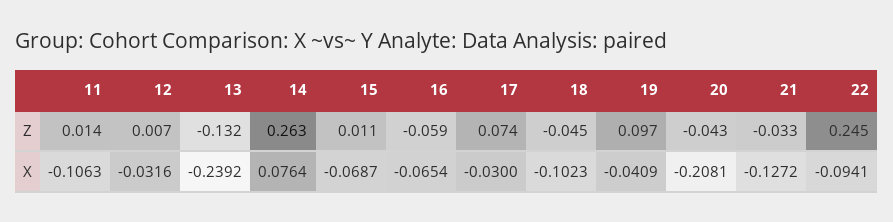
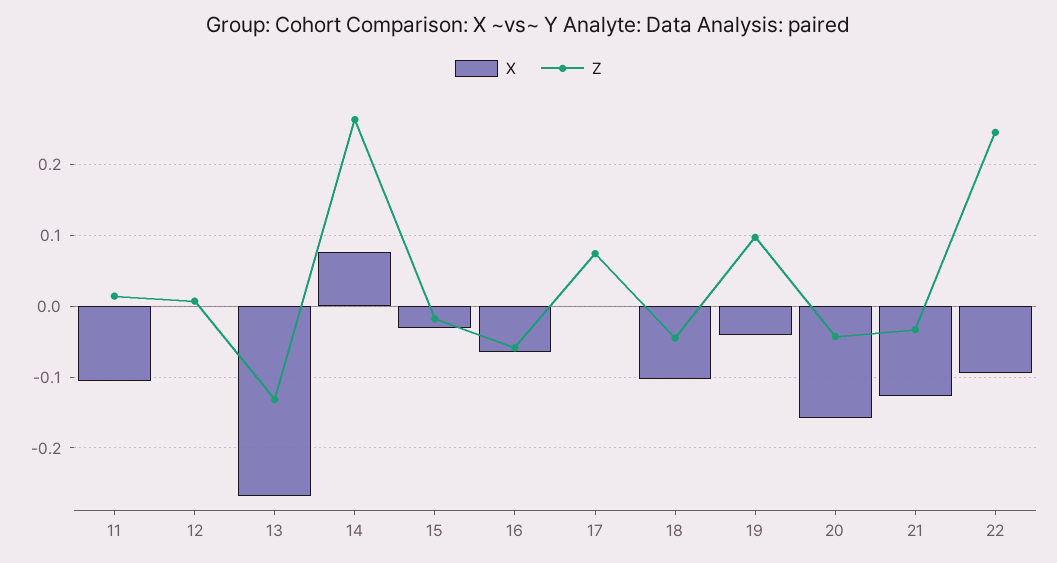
  {
    "Z": {
      "11": 0.014,
      "12": 0.007,
      "13": -0.132,
      "14": 0.263,
-     "15": 0.011,
+     "15": -0.02,
      "16": -0.059,
      "17": 0.074,
      "18": -0.045,
      "19": 0.097,
      "20": -0.043,
      "21": -0.033,
      "22": 0.245
    },
    "X": {
      "11": -0.1063,
-     "12": -0.0316,
+     "12": 0,
-     "13": -0.2392,
+     "13": -0.27,
      "14": 0.0764,
-     "15": -0.0687,
+     "15": -0.03,
      "16": -0.0654,
-     "17": -0.03,
+     "17": 0,
      "18": -0.1023,
      "19": -0.0409,
-     "20": -0.2081,
+     "20": -0.16,
      "21": -0.1272,
      "22": -0.0941
    }
  }

